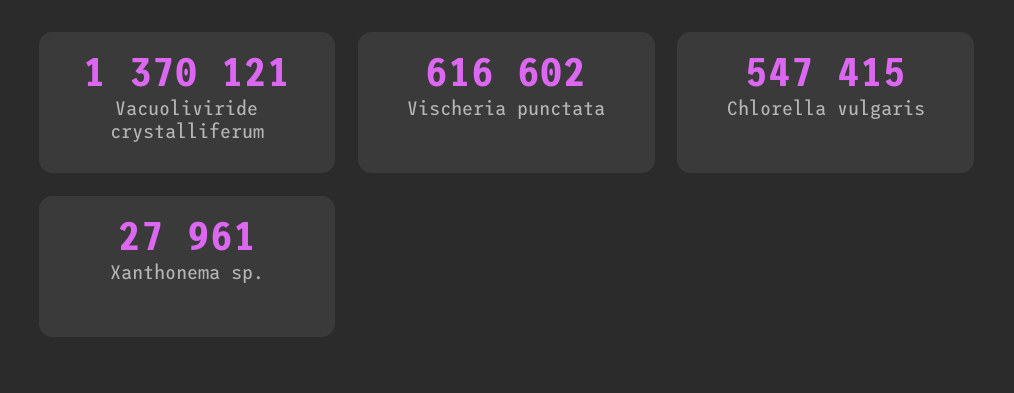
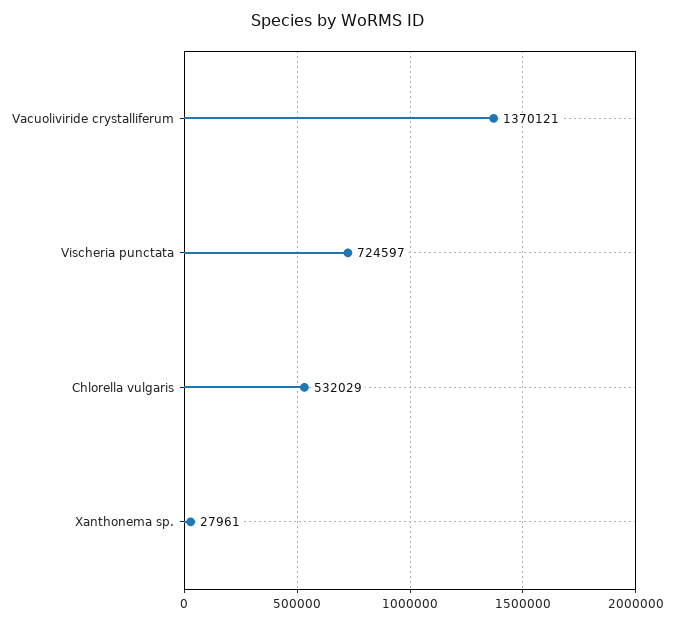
  {
    "Vacuoliviride crystalliferum": 1370121,
-   "Vischeria punctata": 616602,
+   "Vischeria punctata": 724597,
-   "Chlorella vulgaris": 547415,
+   "Chlorella vulgaris": 532029,
    "Xanthonema sp.": 27961
  }

